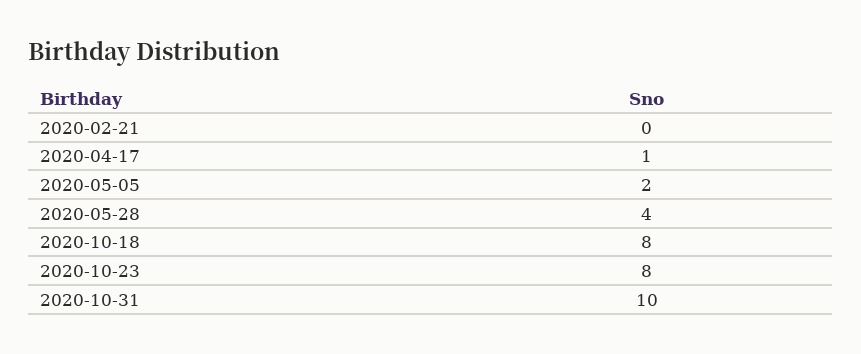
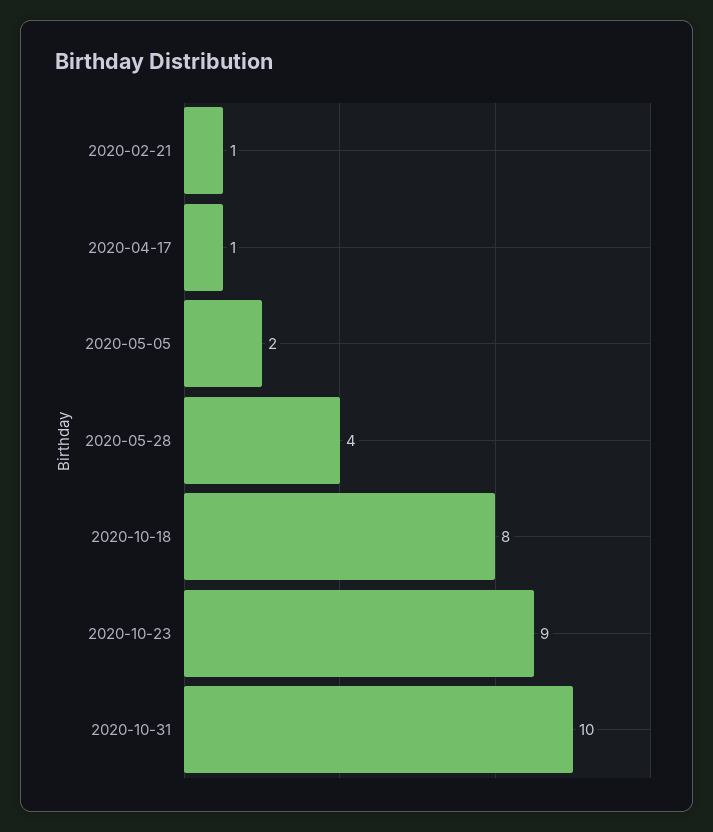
  {
-   "2020-02-21": 0,
+   "2020-02-21": 1,
    "2020-04-17": 1,
    "2020-05-05": 2,
    "2020-05-28": 4,
    "2020-10-18": 8,
-   "2020-10-23": 8,
+   "2020-10-23": 9,
    "2020-10-31": 10
  }

